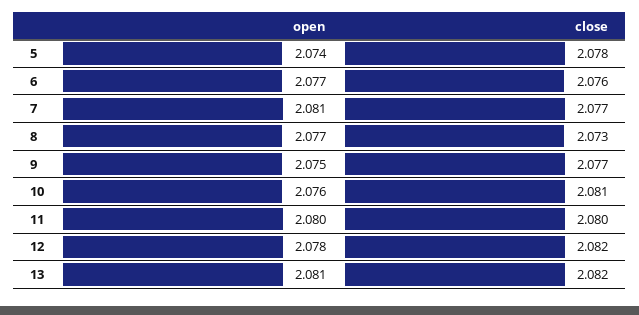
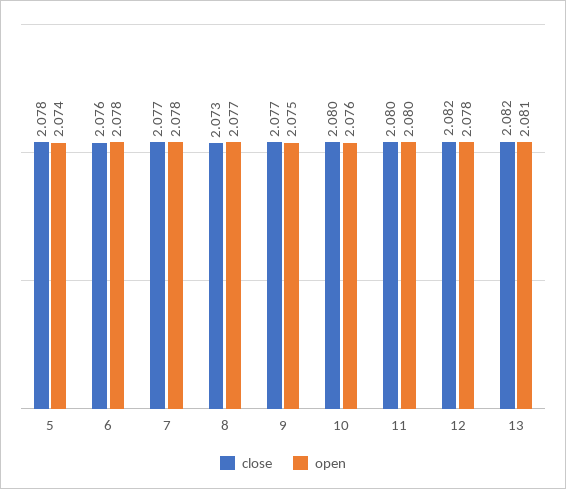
  {
    "open": {
      "5": 2.074,
-     "6": 2.077,
+     "6": 2.078,
-     "7": 2.081,
+     "7": 2.078,
      "8": 2.077,
      "9": 2.075,
      "10": 2.076,
      "11": 2.08,
      "12": 2.078,
      "13": 2.081
    },
    "close": {
      "5": 2.078,
      "6": 2.076,
      "7": 2.077,
      "8": 2.073,
      "9": 2.077,
-     "10": 2.081,
+     "10": 2.08,
      "11": 2.08,
      "12": 2.082,
      "13": 2.082
    }
  }

